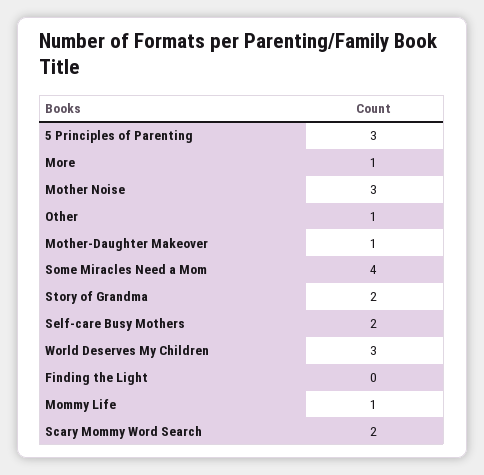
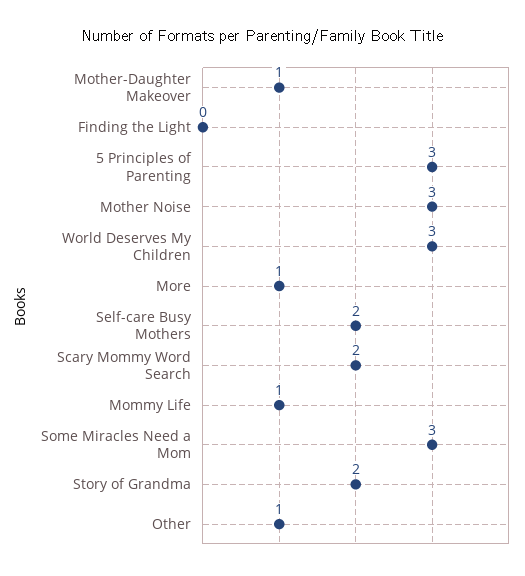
  {
    "5 Principles of Parenting": 3,
    "More": 1,
    "Mother Noise": 3,
    "Other": 1,
    "Mother-Daughter Makeover": 1,
-   "Some Miracles Need a Mom": 4,
+   "Some Miracles Need a Mom": 3,
    "Story of Grandma": 2,
    "Self-care Busy Mothers": 2,
    "World Deserves My Children": 3,
    "Finding the Light": 0,
    "Mommy Life": 1,
    "Scary Mommy Word Search": 2
  }

